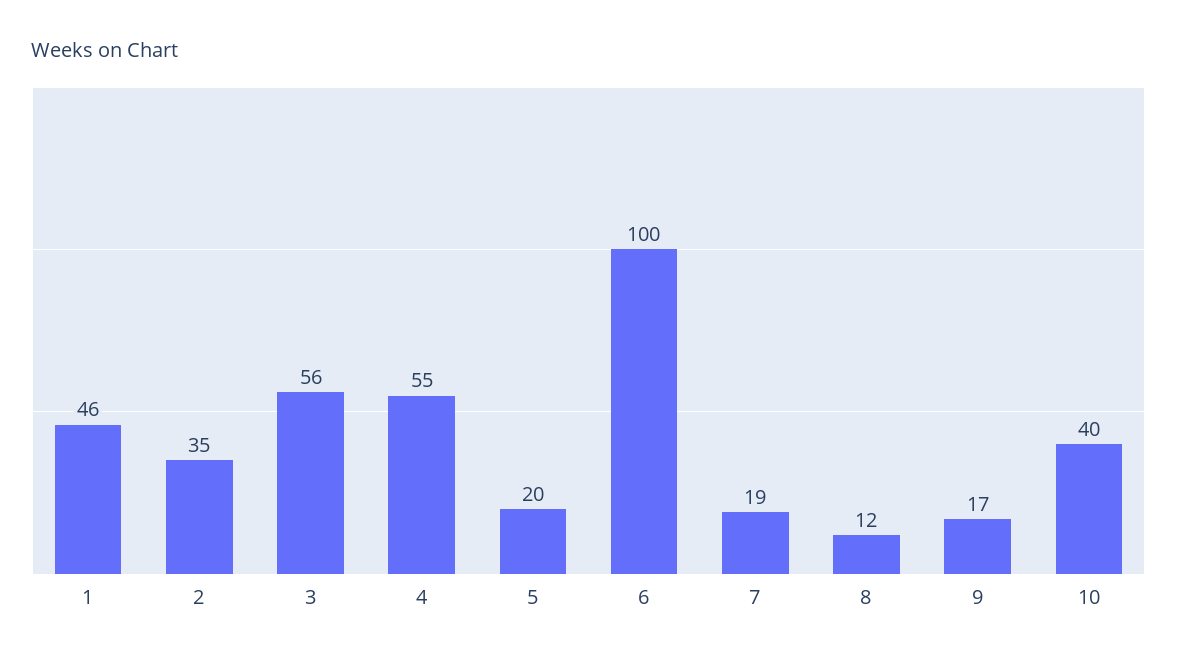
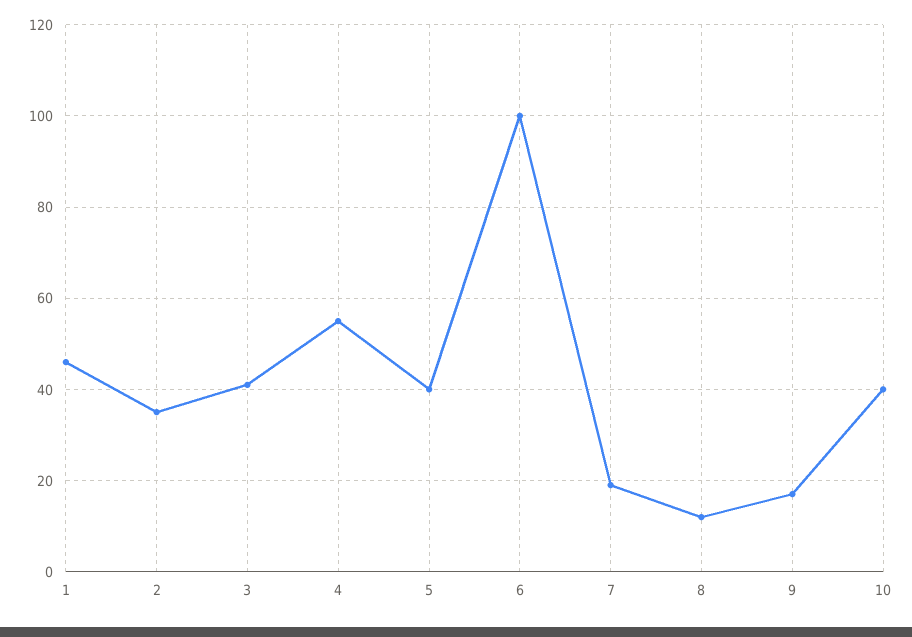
  {
    "1": 46,
    "2": 35,
-   "3": 56,
+   "3": 40,
    "4": 55,
-   "5": 20,
+   "5": 40,
    "6": 100,
    "7": 19,
    "8": 12,
    "9": 17,
    "10": 40
  }

